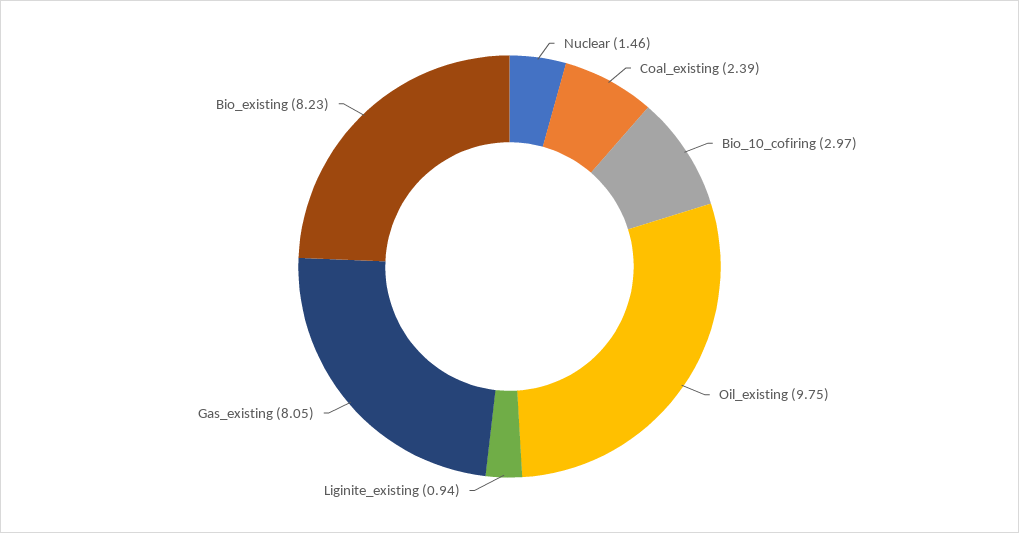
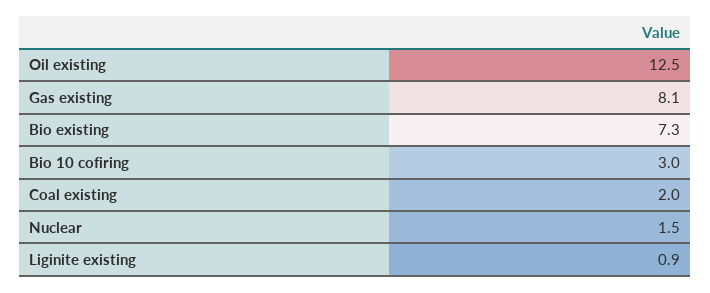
  {
    "Nuclear": 1.46,
-   "Coal_existing": 2.39,
+   "Coal_existing": 2,
    "Bio_10_cofiring": 2.97,
-   "Oil_existing": 9.75,
+   "Oil_existing": 12.5,
    "Liginite_existing": 0.94,
    "Gas_existing": 8.05,
-   "Bio_existing": 8.23
+   "Bio_existing": 7.3
  }

